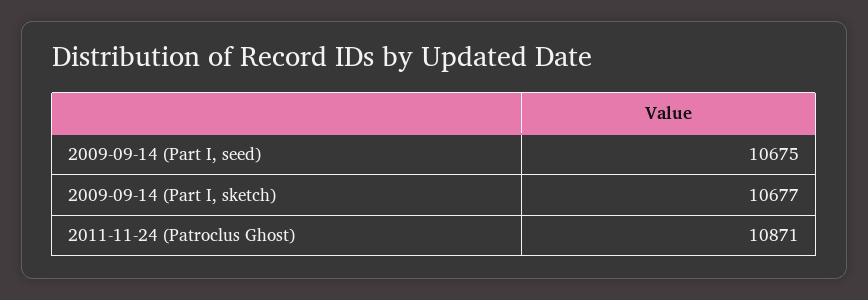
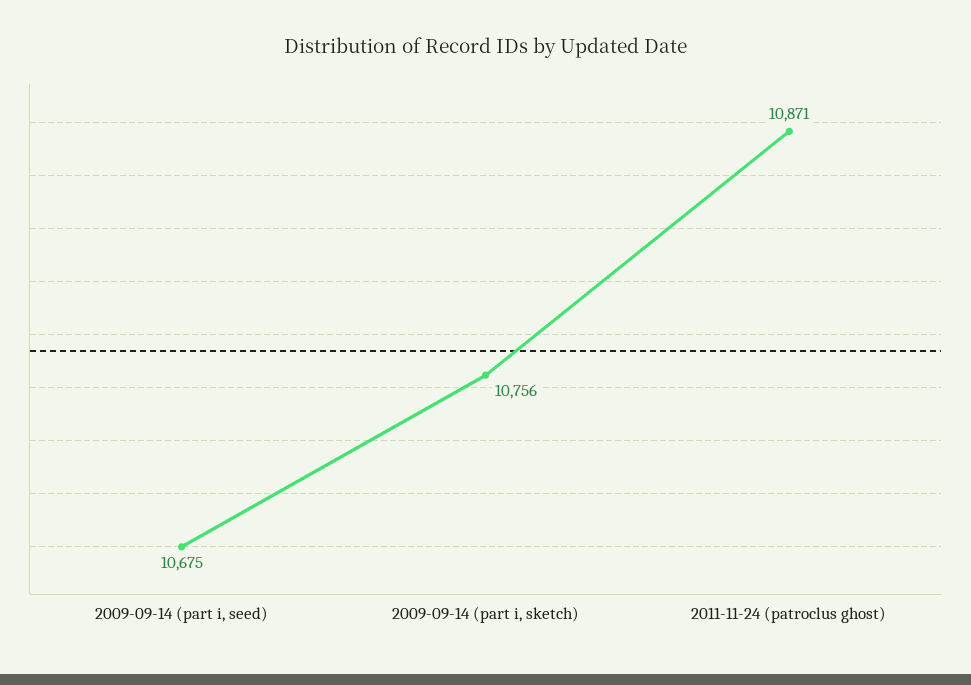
  {
    "2009-09-14 (Part I, seed)": 10675,
-   "2009-09-14 (Part I, sketch)": 10677,
+   "2009-09-14 (Part I, sketch)": 10756,
    "2011-11-24 (Patroclus Ghost)": 10871
  }

